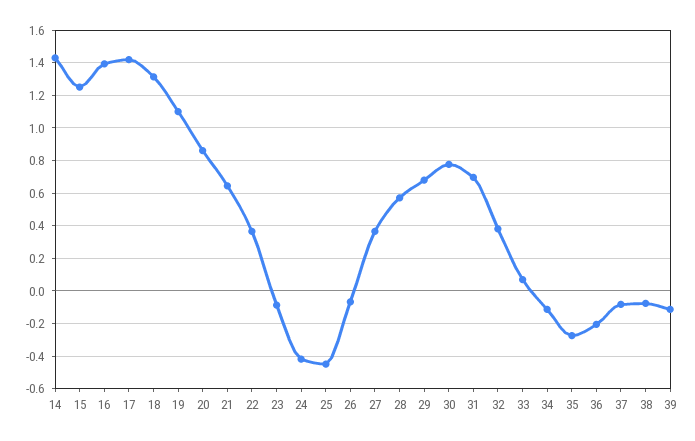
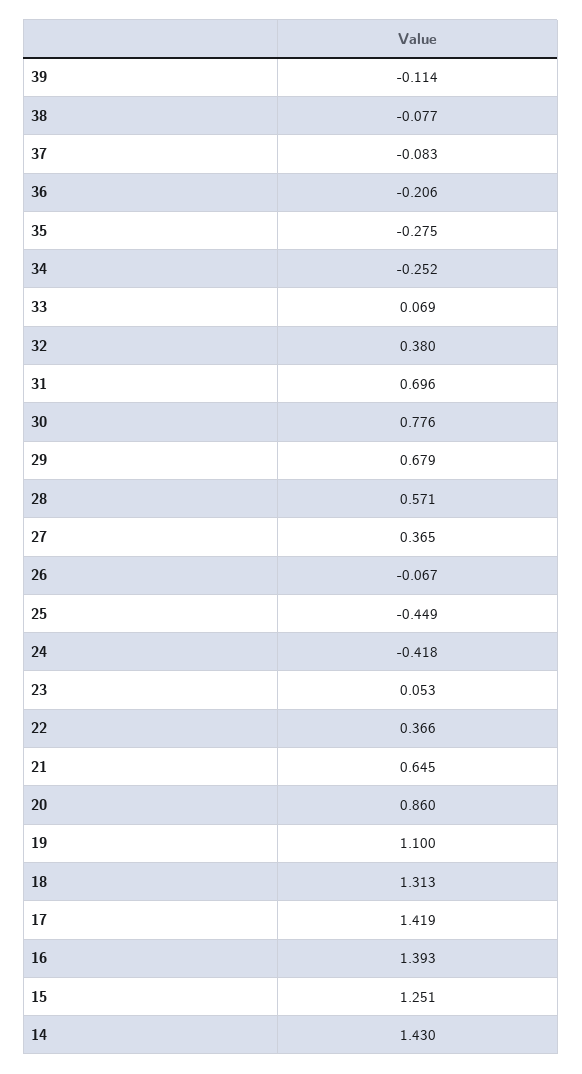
  {
    "14": 1.43,
    "15": 1.251,
    "16": 1.393,
    "17": 1.419,
    "18": 1.313,
    "19": 1.1,
    "20": 0.86,
    "21": 0.645,
    "22": 0.366,
-   "23": -0.1,
+   "23": 0.053,
    "24": -0.418,
    "25": -0.449,
    "26": -0.067,
    "27": 0.365,
    "28": 0.571,
    "29": 0.679,
    "30": 0.776,
    "31": 0.696,
    "32": 0.38,
    "33": 0.069,
-   "34": -0.1,
+   "34": -0.252,
    "35": -0.275,
    "36": -0.206,
    "37": -0.083,
    "38": -0.077,
    "39": -0.114
  }

